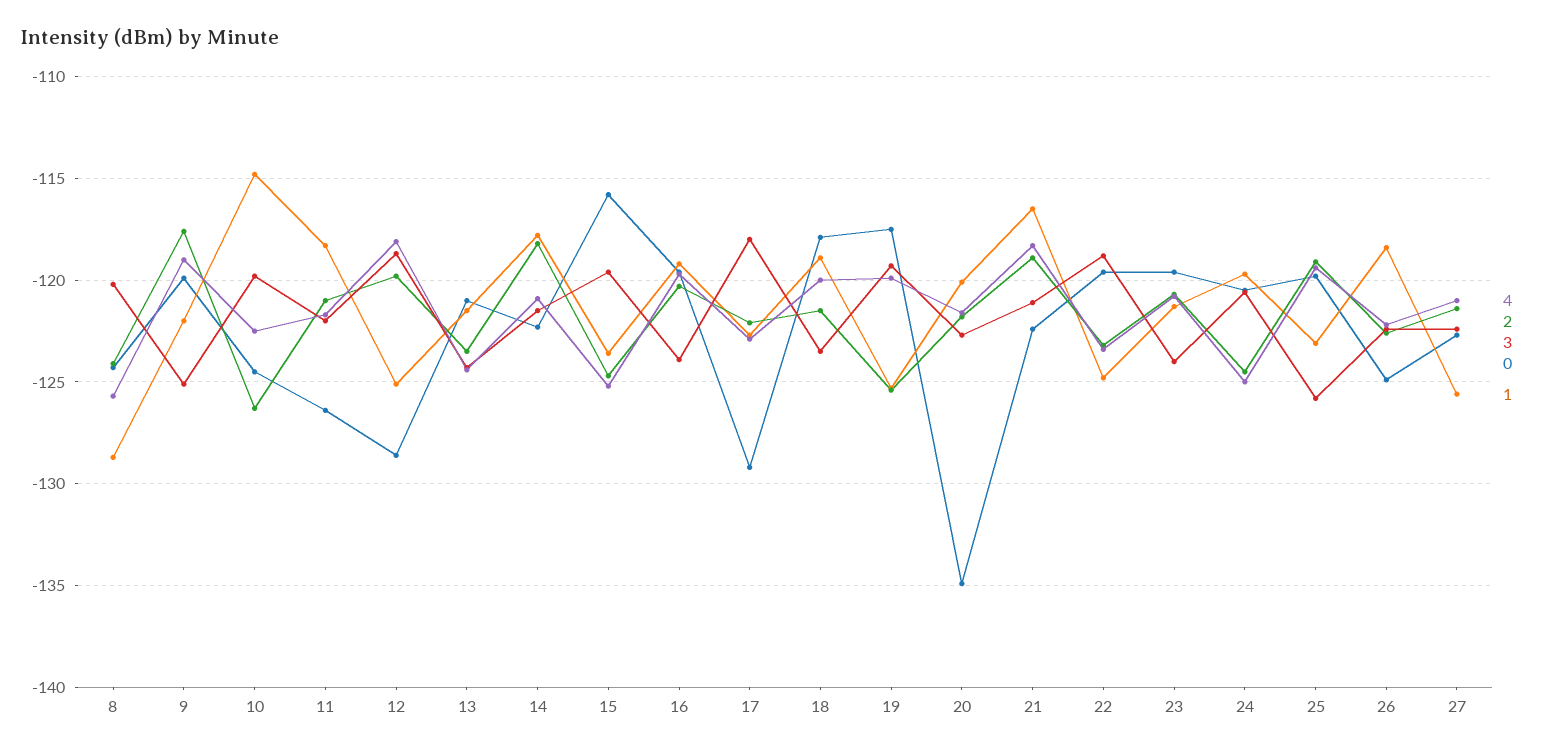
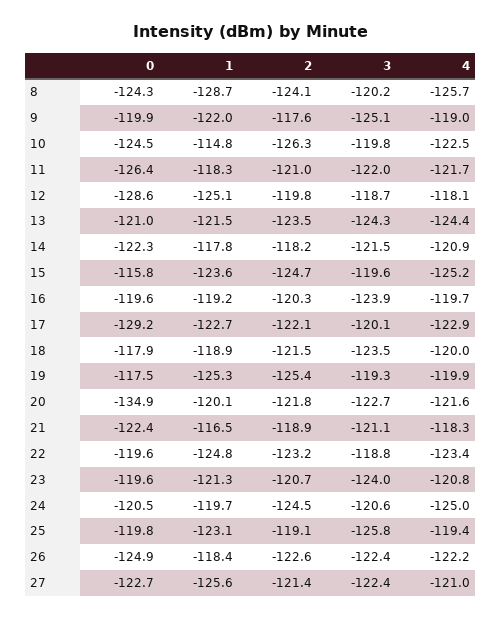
  {
    "4": {
      "8": -125.7,
      "9": -119,
      "10": -122.5,
      "11": -121.7,
      "12": -118.1,
      "13": -124.4,
      "14": -120.9,
      "15": -125.2,
      "16": -119.7,
      "17": -122.9,
      "18": -120,
      "19": -119.9,
      "20": -121.6,
      "21": -118.3,
      "22": -123.4,
      "23": -120.8,
      "24": -125,
      "25": -119.4,
      "26": -122.2,
      "27": -121
    },
    "2": {
      "8": -124.1,
      "9": -117.6,
      "10": -126.3,
      "11": -121,
      "12": -119.8,
      "13": -123.5,
      "14": -118.2,
      "15": -124.7,
      "16": -120.3,
      "17": -122.1,
      "18": -121.5,
      "19": -125.4,
      "20": -121.8,
      "21": -118.9,
      "22": -123.2,
      "23": -120.7,
      "24": -124.5,
      "25": -119.1,
      "26": -122.6,
      "27": -121.4
    },
    "3": {
      "8": -120.2,
      "9": -125.1,
      "10": -119.8,
      "11": -122,
      "12": -118.7,
      "13": -124.3,
      "14": -121.5,
      "15": -119.6,
      "16": -123.9,
-     "17": -118,
+     "17": -120.1,
      "18": -123.5,
      "19": -119.3,
      "20": -122.7,
      "21": -121.1,
      "22": -118.8,
      "23": -124,
      "24": -120.6,
      "25": -125.8,
      "26": -122.4,
      "27": -122.4
    },
    "0": {
      "8": -124.3,
      "9": -119.9,
      "10": -124.5,
      "11": -126.4,
      "12": -128.6,
      "13": -121,
      "14": -122.3,
      "15": -115.8,
      "16": -119.6,
      "17": -129.2,
      "18": -117.9,
      "19": -117.5,
      "20": -134.9,
      "21": -122.4,
      "22": -119.6,
      "23": -119.6,
      "24": -120.5,
      "25": -119.8,
      "26": -124.9,
      "27": -122.7
    },
    "1": {
      "8": -128.7,
      "9": -122,
      "10": -114.8,
      "11": -118.3,
      "12": -125.1,
      "13": -121.5,
      "14": -117.8,
      "15": -123.6,
      "16": -119.2,
      "17": -122.7,
      "18": -118.9,
      "19": -125.3,
      "20": -120.1,
      "21": -116.5,
      "22": -124.8,
      "23": -121.3,
      "24": -119.7,
      "25": -123.1,
      "26": -118.4,
      "27": -125.6
    }
  }

